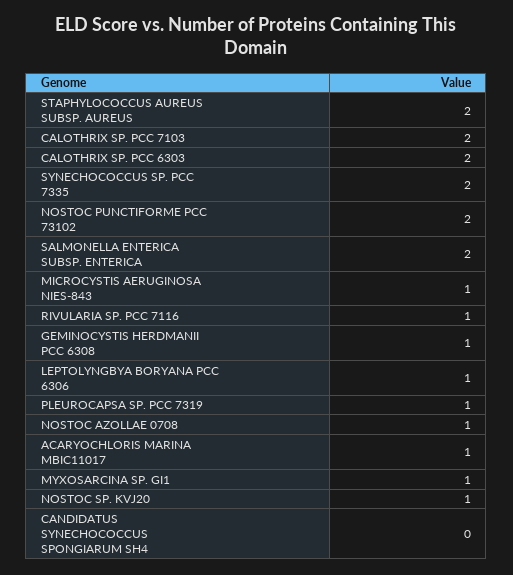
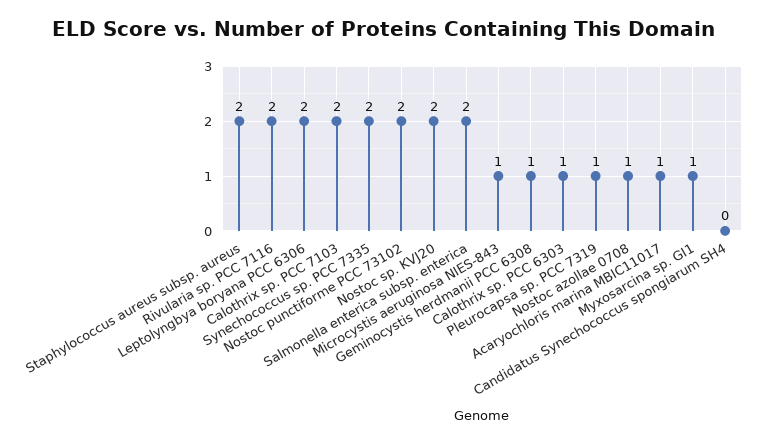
  {
    "STAPHYLOCOCCUS AUREUS SUBSP. AUREUS": 2,
    "CALOTHRIX SP. PCC 7103": 2,
-   "CALOTHRIX SP. PCC 6303": 2,
+   "CALOTHRIX SP. PCC 6303": 1,
    "SYNECHOCOCCUS SP. PCC 7335": 2,
    "NOSTOC PUNCTIFORME PCC 73102": 2,
    "SALMONELLA ENTERICA SUBSP. ENTERICA": 2,
    "MICROCYSTIS AERUGINOSA NIES-843": 1,
-   "RIVULARIA SP. PCC 7116": 1,
+   "RIVULARIA SP. PCC 7116": 2,
    "GEMINOCYSTIS HERDMANII PCC 6308": 1,
-   "LEPTOLYNGBYA BORYANA PCC 6306": 1,
+   "LEPTOLYNGBYA BORYANA PCC 6306": 2,
    "PLEUROCAPSA SP. PCC 7319": 1,
    "NOSTOC AZOLLAE 0708": 1,
    "ACARYOCHLORIS MARINA MBIC11017": 1,
    "MYXOSARCINA SP. GI1": 1,
-   "NOSTOC SP. KVJ20": 1,
+   "NOSTOC SP. KVJ20": 2,
    "CANDIDATUS SYNECHOCOCCUS SPONGIARUM SH4": 0
  }

